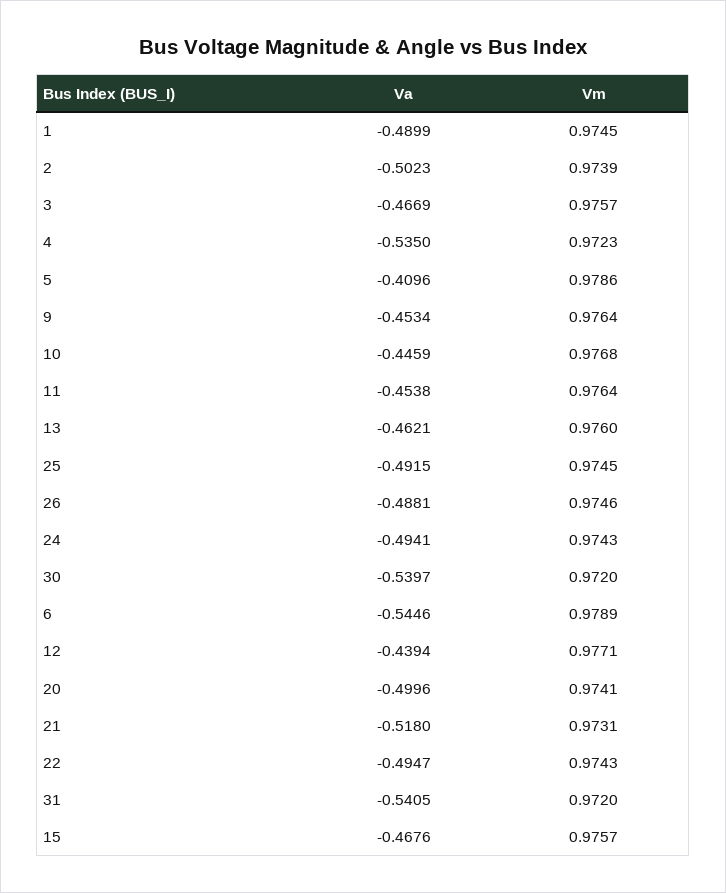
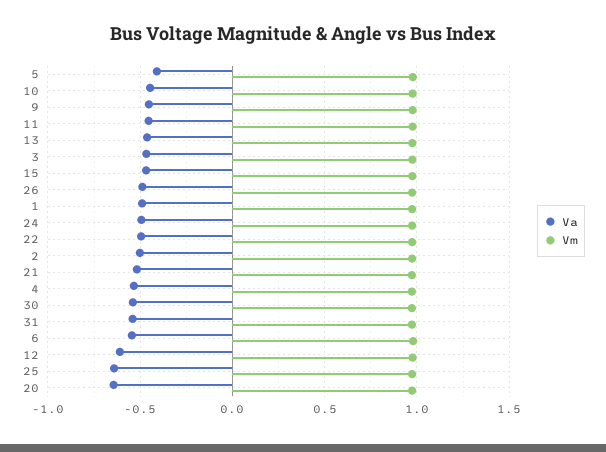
  {
    "Va": {
      "1": -0.4899,
      "2": -0.5023,
      "3": -0.4669,
      "4": -0.535,
      "5": -0.4096,
      "9": -0.4534,
      "10": -0.4459,
      "11": -0.4538,
      "13": -0.4621,
-     "25": -0.4915,
+     "25": -0.65,
      "26": -0.4881,
      "24": -0.4941,
      "30": -0.5397,
      "6": -0.5446,
-     "12": -0.4394,
+     "12": -0.6,
-     "20": -0.4996,
+     "20": -0.65,
      "21": -0.518,
      "22": -0.4947,
      "31": -0.5405,
      "15": -0.4676
    },
    "Vm": {
      "1": 0.9745,
      "2": 0.9739,
      "3": 0.9757,
      "4": 0.9723,
      "5": 0.9786,
      "9": 0.9764,
      "10": 0.9768,
      "11": 0.9764,
      "13": 0.976,
      "25": 0.9745,
      "26": 0.9746,
      "24": 0.9743,
      "30": 0.972,
      "6": 0.9789,
      "12": 0.9771,
      "20": 0.9741,
      "21": 0.9731,
      "22": 0.9743,
      "31": 0.972,
      "15": 0.9757
    }
  }

